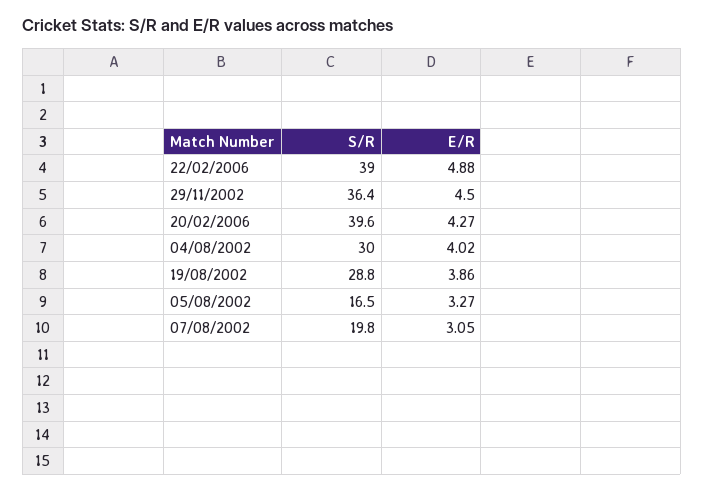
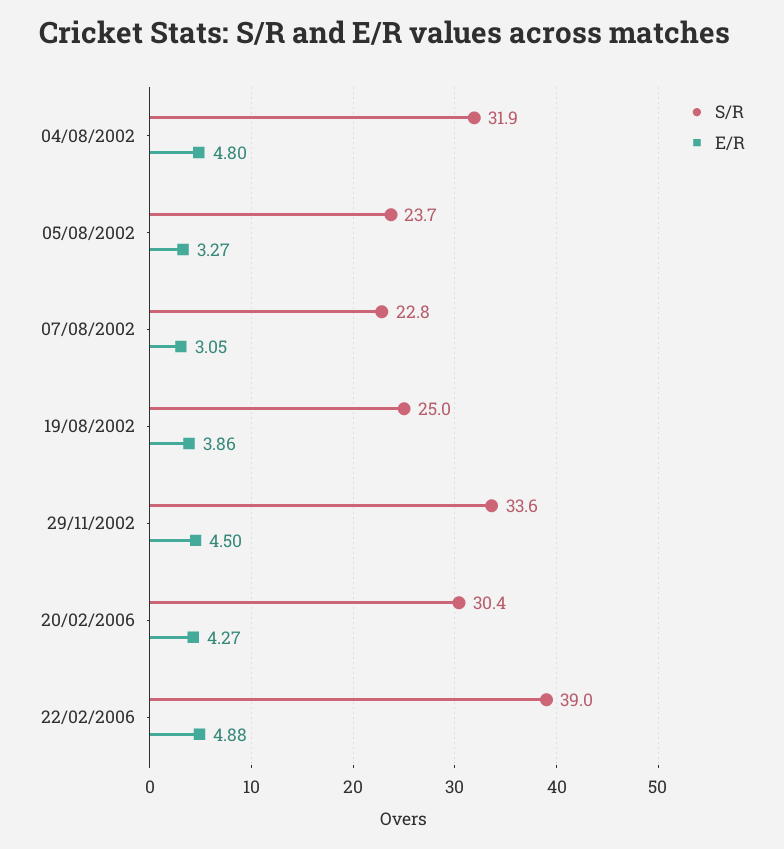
  {
    "S/R": {
      "22/02/2006": 39,
-     "29/11/2002": 36.4,
+     "29/11/2002": 33.6,
-     "20/02/2006": 39.6,
+     "20/02/2006": 30.4,
-     "04/08/2002": 30,
+     "04/08/2002": 31.9,
-     "19/08/2002": 28.8,
+     "19/08/2002": 25,
-     "05/08/2002": 16.5,
+     "05/08/2002": 23.7,
-     "07/08/2002": 19.8
+     "07/08/2002": 22.8
    },
    "E/R": {
      "22/02/2006": 4.88,
      "29/11/2002": 4.5,
      "20/02/2006": 4.27,
-     "04/08/2002": 4.02,
+     "04/08/2002": 4.8,
      "19/08/2002": 3.86,
      "05/08/2002": 3.27,
      "07/08/2002": 3.05
    }
  }

